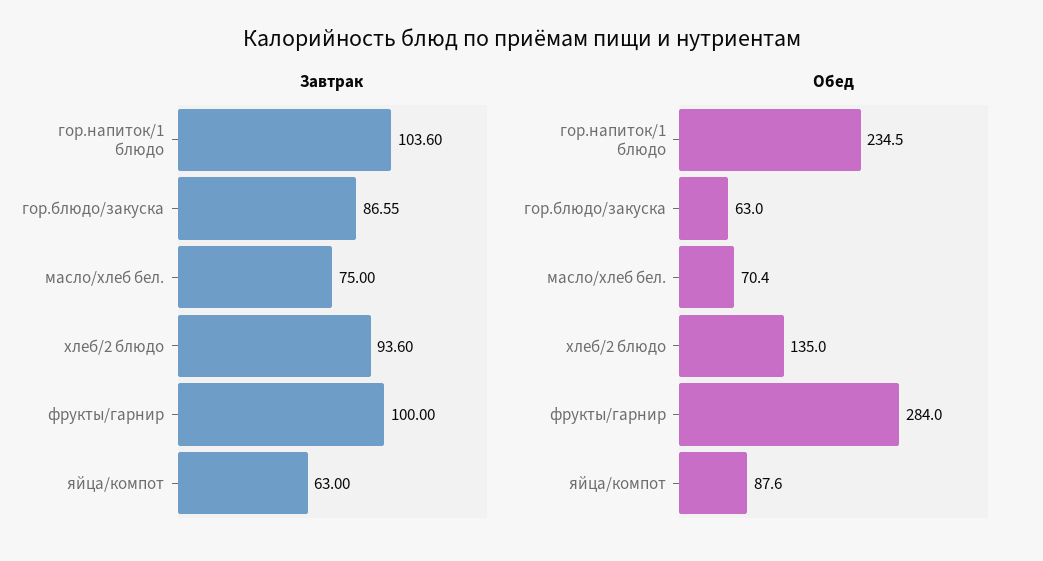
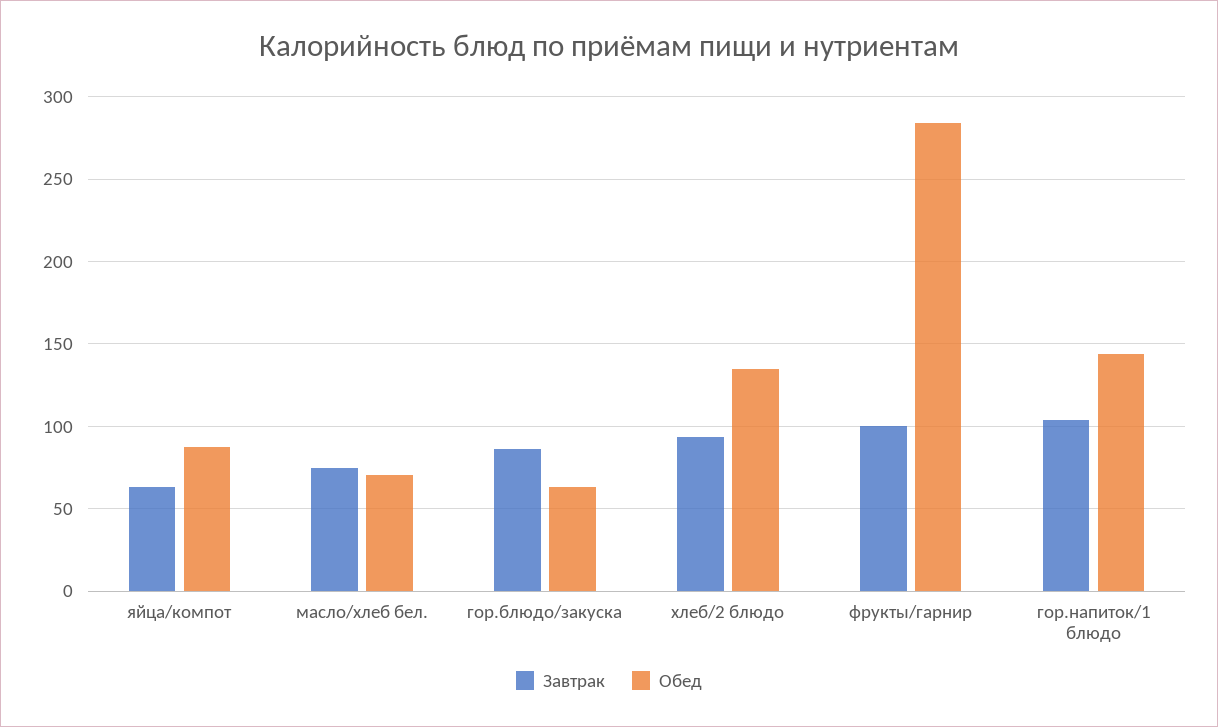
  {
    "Завтрак": {
      "гор.напиток/1 блюдо": 103.6,
      "гор.блюдо/закуска": 86.55,
      "масло/хлеб бел.": 75,
      "хлеб/2 блюдо": 93.6,
      "фрукты/гарнир": 100,
      "яйца/компот": 63
    },
    "Обед": {
-     "гор.напиток/1 блюдо": 234.5,
+     "гор.напиток/1 блюдо": 145,
      "гор.блюдо/закуска": 63,
      "масло/хлеб бел.": 70.4,
      "хлеб/2 блюдо": 135,
      "фрукты/гарнир": 284,
      "яйца/компот": 87.6
    }
  }

